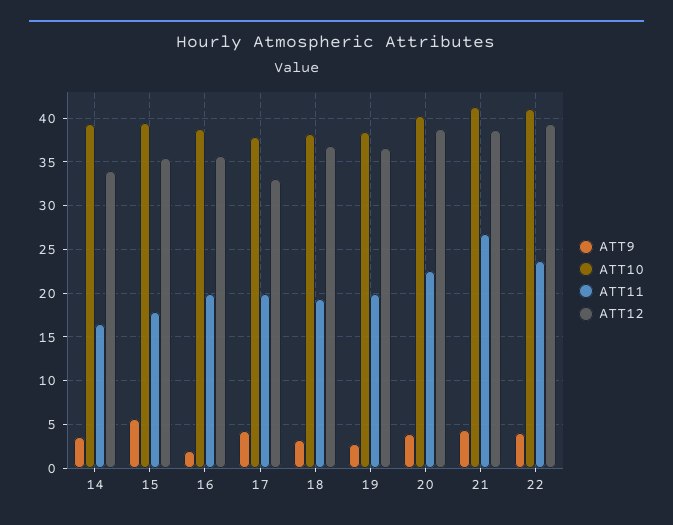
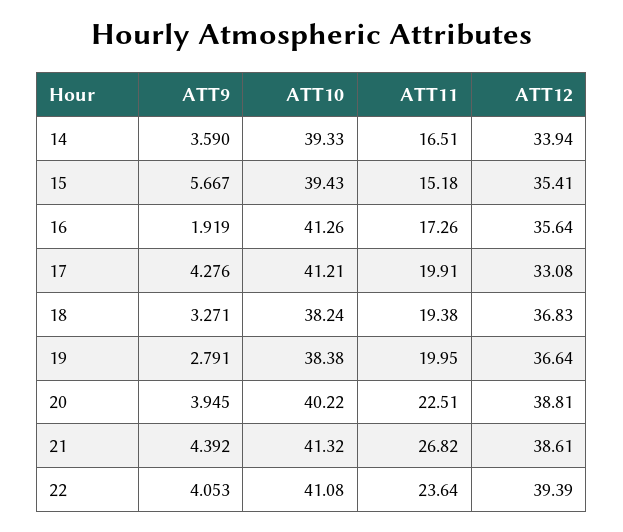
  {
    "ATT9": {
      "14": 3.59,
      "15": 5.667,
      "16": 1.919,
      "17": 4.276,
      "18": 3.271,
      "19": 2.791,
      "20": 3.945,
      "21": 4.392,
      "22": 4.053
    },
    "ATT10": {
      "14": 39.33,
      "15": 39.43,
-     "16": 39,
+     "16": 41.26,
-     "17": 38,
+     "17": 41.21,
      "18": 38.24,
      "19": 38.38,
      "20": 40.22,
      "21": 41.32,
      "22": 41.08
    },
    "ATT11": {
      "14": 16.51,
-     "15": 18,
+     "15": 15.18,
-     "16": 20,
+     "16": 17.26,
      "17": 19.91,
      "18": 19.38,
      "19": 19.95,
      "20": 22.51,
      "21": 26.82,
      "22": 23.64
    },
    "ATT12": {
      "14": 33.94,
      "15": 35.41,
      "16": 35.64,
      "17": 33.08,
      "18": 36.83,
      "19": 36.64,
      "20": 38.81,
      "21": 38.61,
      "22": 39.39
    }
  }

